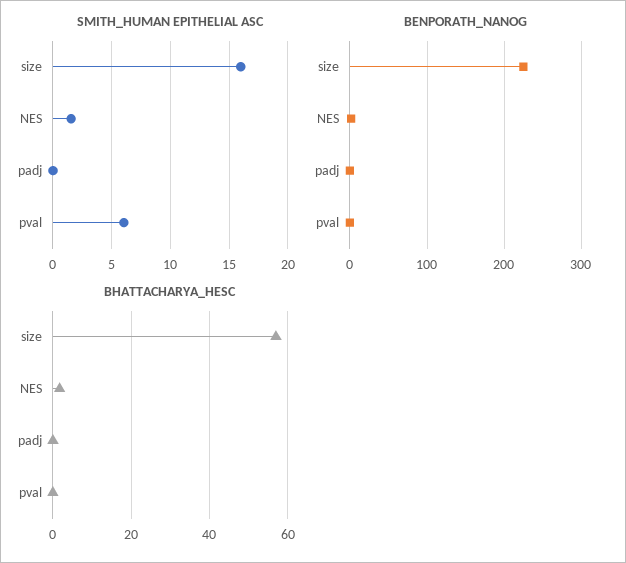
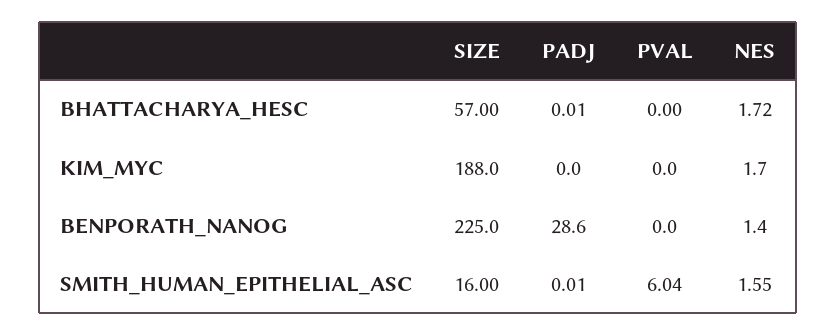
  {
    "SMITH_HUMAN EPITHELIAL ASC": {
      "size": 16,
      "NES": 1.55,
      "padj": 0.01,
      "pval": 6.04
    },
    "BENPORATH_NANOG": {
      "size": 225,
      "NES": 1.4,
-     "padj": 0,
+     "padj": 28.6,
      "pval": 0
    },
    "BHATTACHARYA_HESC": {
      "size": 57,
      "NES": 1.72,
      "padj": 0.01,
      "pval": 0
-   }
+   },
+   "KIM_MYC": {
+     "size": 188,
+     "padj": 0,
+     "pval": 0,
+     "NES": 1.7
+   }
  }

